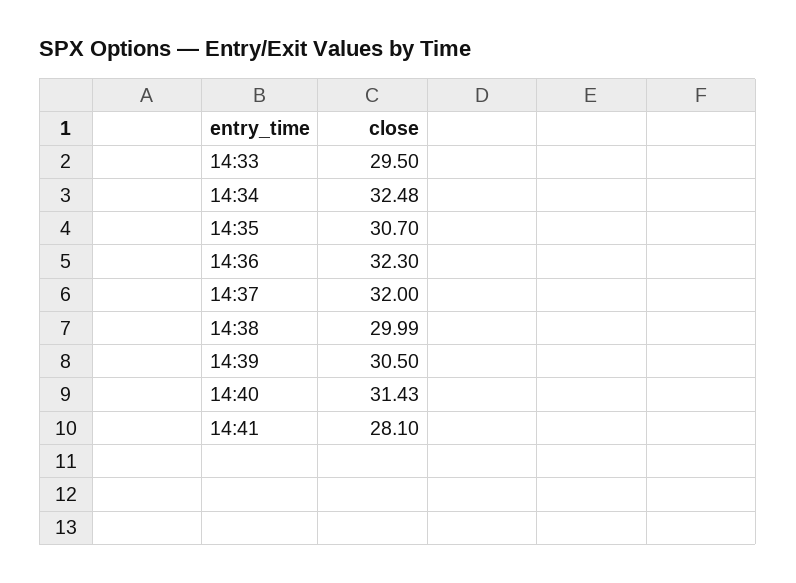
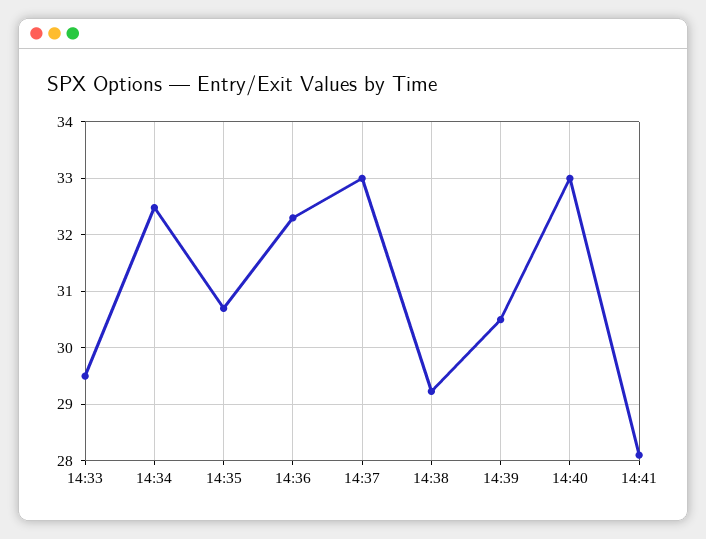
  {
    "14:33": 29.5,
    "14:34": 32.48,
    "14:35": 30.7,
    "14:36": 32.3,
-   "14:37": 32,
+   "14:37": 33,
-   "14:38": 29.99,
+   "14:38": 29.2,
    "14:39": 30.5,
-   "14:40": 31.43,
+   "14:40": 33,
    "14:41": 28.1
  }

